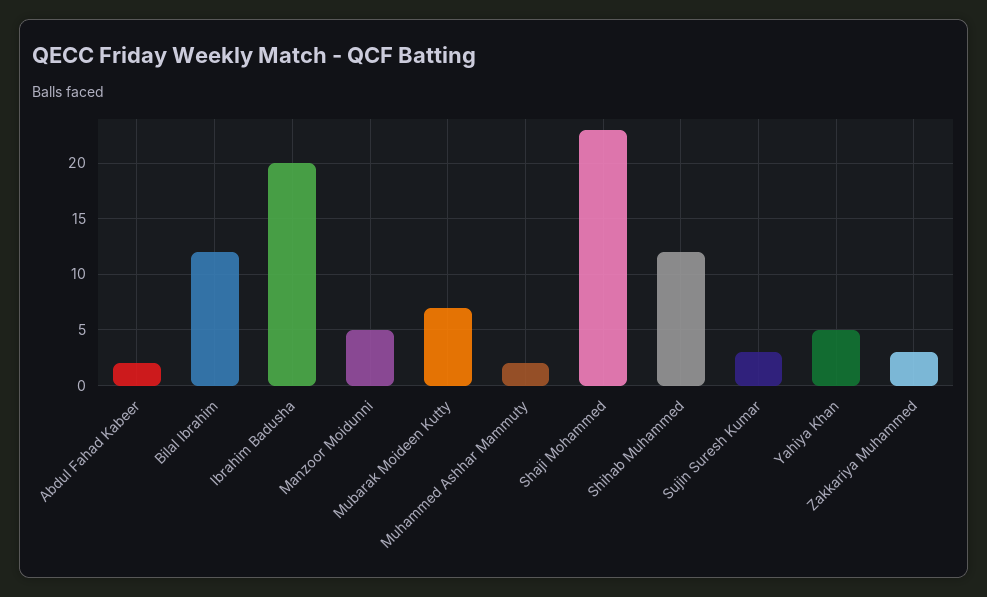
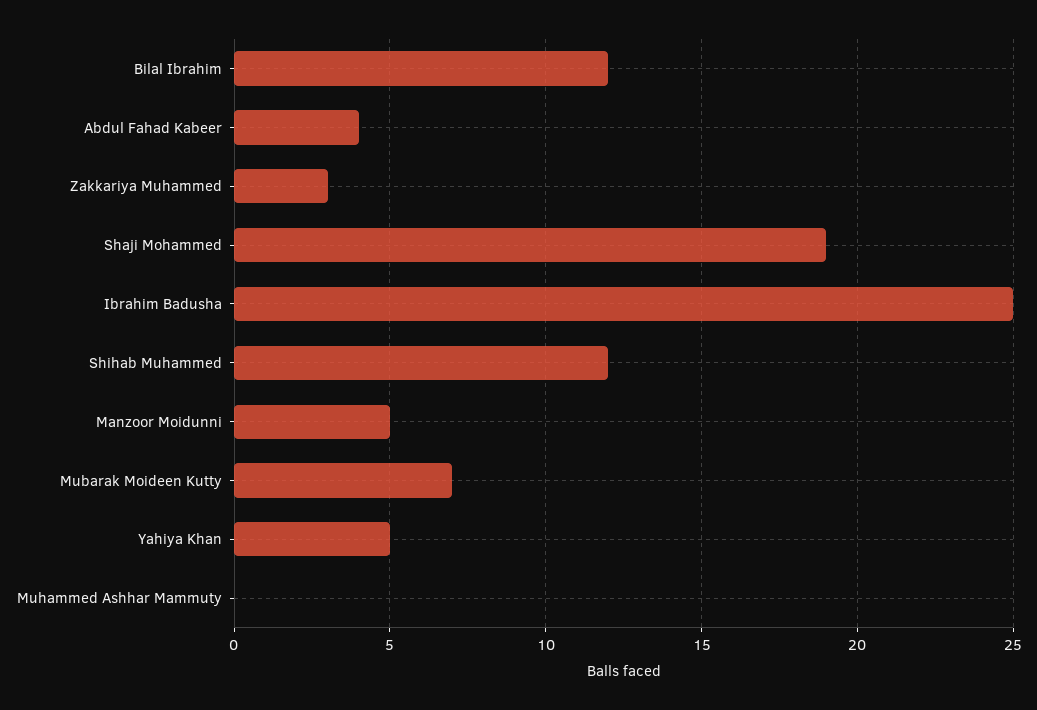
  {
-   "Abdul Fahad Kabeer": 2,
+   "Abdul Fahad Kabeer": 4,
    "Bilal Ibrahim": 12,
-   "Ibrahim Badusha": 20,
+   "Ibrahim Badusha": 25,
    "Manzoor Moidunni": 5,
    "Mubarak Moideen Kutty": 7,
-   "Muhammed Ashhar Mammuty": 2,
+   "Muhammed Ashhar Mammuty": 0,
-   "Shaji Mohammed": 23,
+   "Shaji Mohammed": 19,
    "Shihab Muhammed": 12,
-   "Sujin Suresh Kumar": 3,
    "Yahiya Khan": 5,
    "Zakkariya Muhammed": 3
  }

